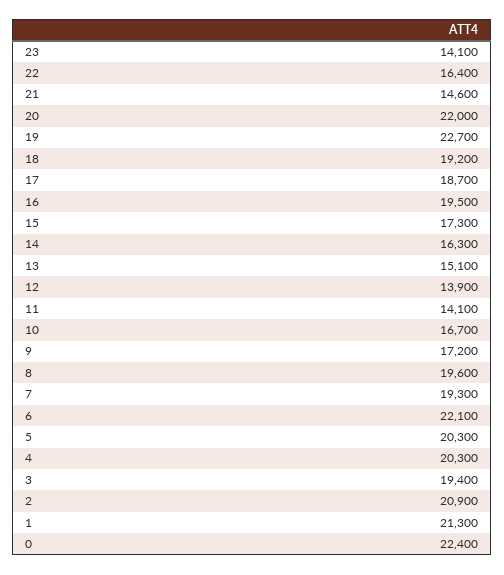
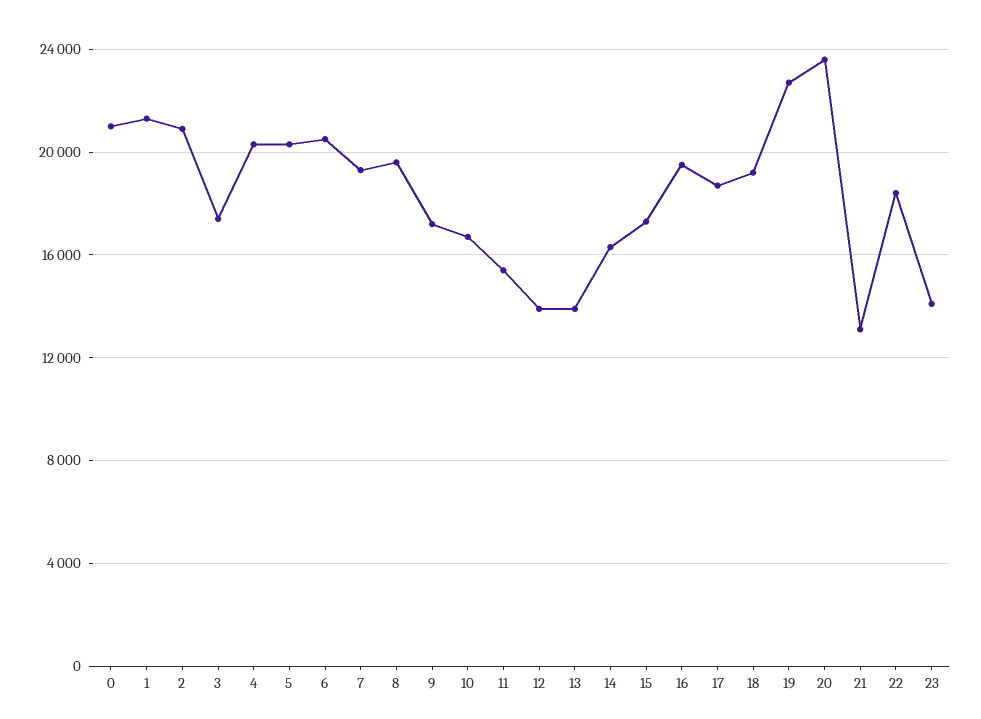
  {
    "23": 14100,
-   "22": 16400,
+   "22": 18500,
-   "21": 14600,
+   "21": 13000,
-   "20": 22000,
+   "20": 23500,
    "19": 22700,
    "18": 19200,
    "17": 18700,
    "16": 19500,
    "15": 17300,
    "14": 16300,
-   "13": 15100,
+   "13": 14000,
    "12": 13900,
-   "11": 14100,
+   "11": 15500,
    "10": 16700,
    "9": 17200,
    "8": 19600,
    "7": 19300,
-   "6": 22100,
+   "6": 20500,
    "5": 20300,
    "4": 20300,
-   "3": 19400,
+   "3": 17500,
    "2": 20900,
    "1": 21300,
-   "0": 22400
+   "0": 21000
  }

